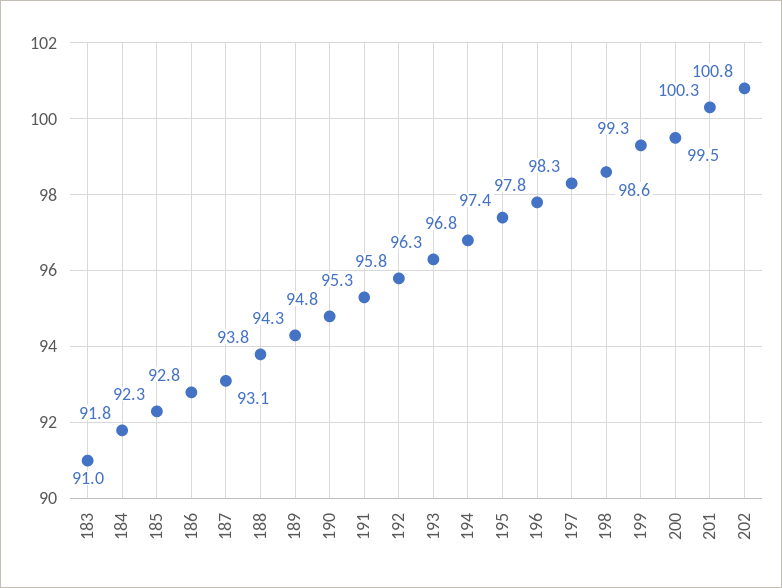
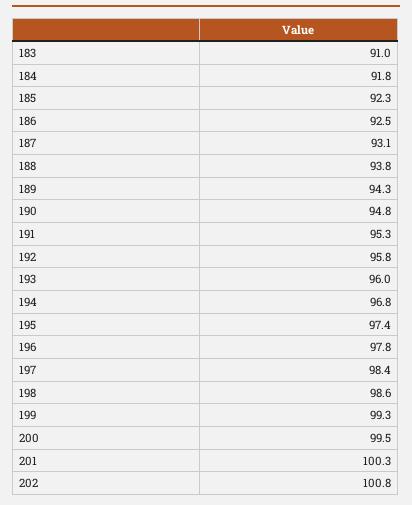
  {
    "183": 91,
    "184": 91.8,
    "185": 92.3,
-   "186": 92.8,
+   "186": 92.5,
    "187": 93.1,
    "188": 93.8,
    "189": 94.3,
    "190": 94.8,
    "191": 95.3,
    "192": 95.8,
-   "193": 96.3,
+   "193": 96,
    "194": 96.8,
    "195": 97.4,
    "196": 97.8,
-   "197": 98.3,
+   "197": 98.4,
    "198": 98.6,
    "199": 99.3,
    "200": 99.5,
    "201": 100.3,
    "202": 100.8
  }

